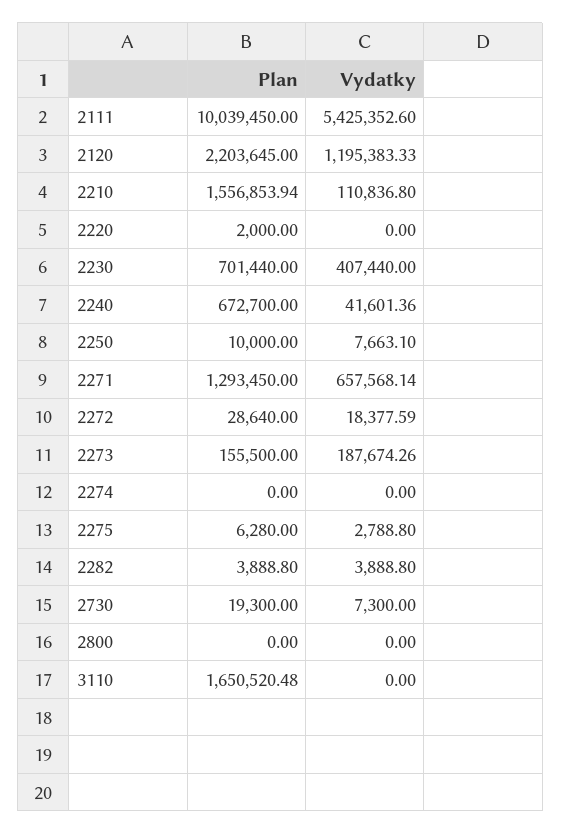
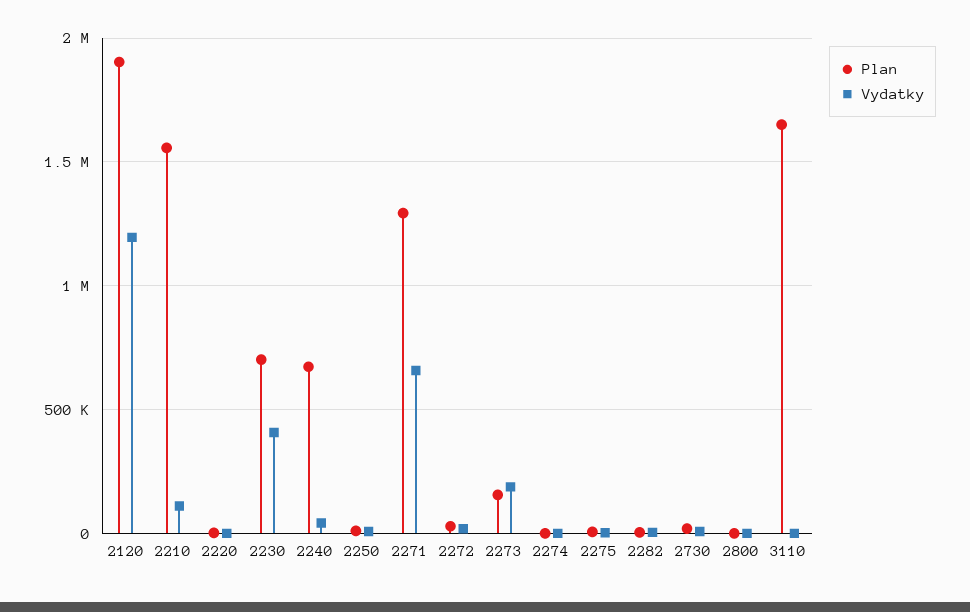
  {
    "Plan": {
-     "2111": 10039450,
-     "2120": 2203645,
+     "2120": 1900000,
      "2210": 1556853.94,
      "2220": 2000,
      "2230": 701440,
      "2240": 672700,
      "2250": 10000,
      "2271": 1293450,
      "2272": 28640,
      "2273": 155500,
      "2274": 0,
      "2275": 6280,
      "2282": 3888.8,
      "2730": 19300,
      "2800": 0,
      "3110": 1650520.48
    },
    "Vydatky": {
-     "2111": 5425352.6,
      "2120": 1195383.33,
      "2210": 110836.8,
      "2220": 0,
      "2230": 407440,
      "2240": 41601.36,
      "2250": 7663.1,
      "2271": 657568.14,
      "2272": 18377.59,
      "2273": 187674.26,
      "2274": 0,
      "2275": 2788.8,
      "2282": 3888.8,
      "2730": 7300,
      "2800": 0,
      "3110": 0
    }
  }

